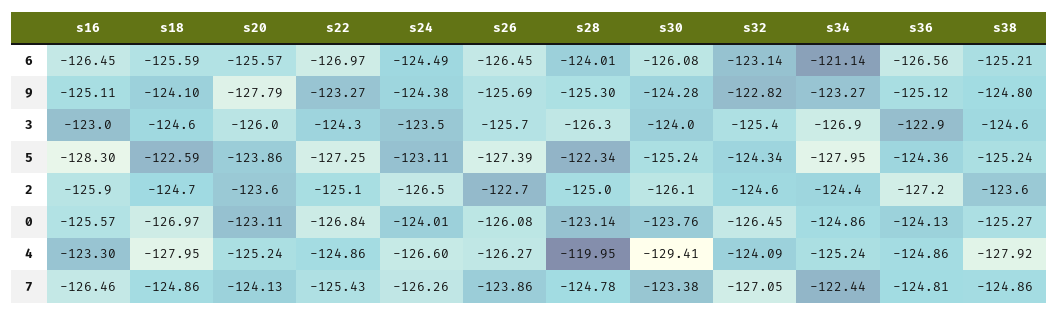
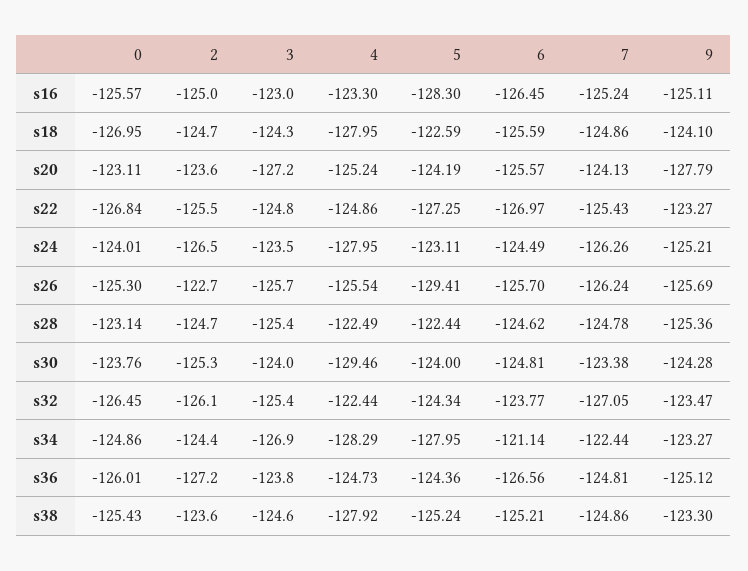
  {
    "s16": {
      "6": -126.45,
      "9": -125.11,
      "3": -123,
      "5": -128.3,
-     "2": -125.9,
+     "2": -125,
      "0": -125.57,
      "4": -123.3,
-     "7": -126.46
+     "7": -125.24
    },
    "s18": {
      "6": -125.59,
      "9": -124.1,
-     "3": -124.6,
+     "3": -124.3,
      "5": -122.59,
      "2": -124.7,
-     "0": -126.97,
+     "0": -126.95,
      "4": -127.95,
      "7": -124.86
    },
    "s20": {
      "6": -125.57,
      "9": -127.79,
-     "3": -126,
+     "3": -127.2,
-     "5": -123.86,
+     "5": -124.19,
      "2": -123.6,
      "0": -123.11,
      "4": -125.24,
      "7": -124.13
    },
    "s22": {
      "6": -126.97,
      "9": -123.27,
-     "3": -124.3,
+     "3": -124.8,
      "5": -127.25,
-     "2": -125.1,
+     "2": -125.5,
      "0": -126.84,
      "4": -124.86,
      "7": -125.43
    },
    "s24": {
      "6": -124.49,
-     "9": -124.38,
+     "9": -125.21,
      "3": -123.5,
      "5": -123.11,
      "2": -126.5,
      "0": -124.01,
-     "4": -126.6,
+     "4": -127.95,
      "7": -126.26
    },
    "s26": {
-     "6": -126.45,
+     "6": -125.7,
      "9": -125.69,
      "3": -125.7,
-     "5": -127.39,
+     "5": -129.41,
      "2": -122.7,
-     "0": -126.08,
+     "0": -125.3,
-     "4": -126.27,
+     "4": -125.54,
-     "7": -123.86
+     "7": -126.24
    },
    "s28": {
-     "6": -124.01,
+     "6": -124.62,
-     "9": -125.3,
+     "9": -125.36,
-     "3": -126.3,
+     "3": -125.4,
-     "5": -122.34,
+     "5": -122.44,
-     "2": -125,
+     "2": -124.7,
      "0": -123.14,
-     "4": -119.95,
+     "4": -122.49,
      "7": -124.78
    },
    "s30": {
-     "6": -126.08,
+     "6": -124.81,
      "9": -124.28,
      "3": -124,
-     "5": -125.24,
+     "5": -124,
-     "2": -126.1,
+     "2": -125.3,
      "0": -123.76,
-     "4": -129.41,
+     "4": -129.46,
      "7": -123.38
    },
    "s32": {
-     "6": -123.14,
+     "6": -123.77,
-     "9": -122.82,
+     "9": -123.47,
      "3": -125.4,
      "5": -124.34,
-     "2": -124.6,
+     "2": -126.1,
      "0": -126.45,
-     "4": -124.09,
+     "4": -122.44,
      "7": -127.05
    },
    "s34": {
      "6": -121.14,
      "9": -123.27,
      "3": -126.9,
      "5": -127.95,
      "2": -124.4,
      "0": -124.86,
-     "4": -125.24,
+     "4": -128.29,
      "7": -122.44
    },
    "s36": {
      "6": -126.56,
      "9": -125.12,
-     "3": -122.9,
+     "3": -123.8,
      "5": -124.36,
      "2": -127.2,
-     "0": -124.13,
+     "0": -126.01,
-     "4": -124.86,
+     "4": -124.73,
      "7": -124.81
    },
    "s38": {
      "6": -125.21,
-     "9": -124.8,
+     "9": -123.3,
      "3": -124.6,
      "5": -125.24,
      "2": -123.6,
-     "0": -125.27,
+     "0": -125.43,
      "4": -127.92,
      "7": -124.86
    }
  }

